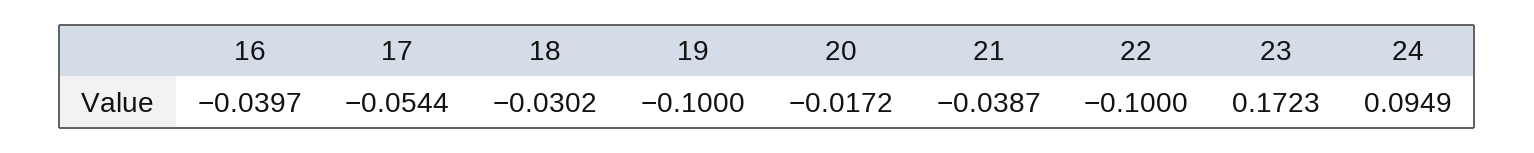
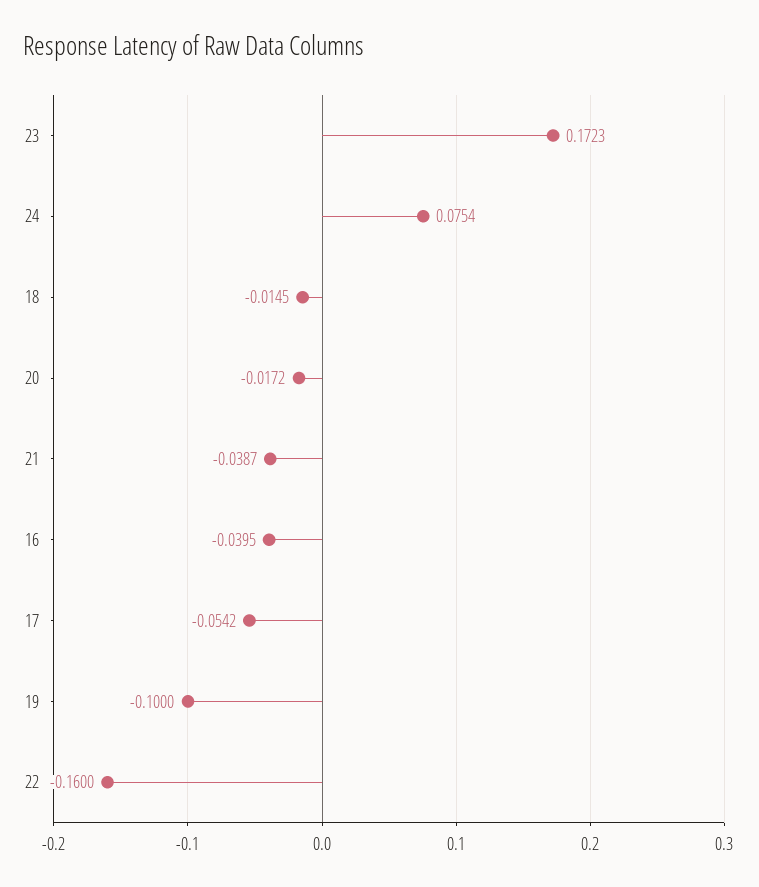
  {
-   "16": -0.0397,
+   "16": -0.0395,
-   "17": -0.0544,
+   "17": -0.0542,
-   "18": -0.0302,
+   "18": -0.0145,
    "19": -0.1,
    "20": -0.0172,
    "21": -0.0387,
-   "22": -0.1,
+   "22": -0.16,
    "23": 0.1723,
-   "24": 0.0949
+   "24": 0.0754
  }

